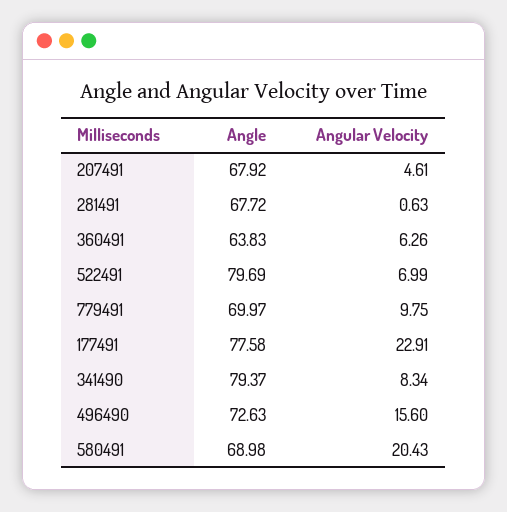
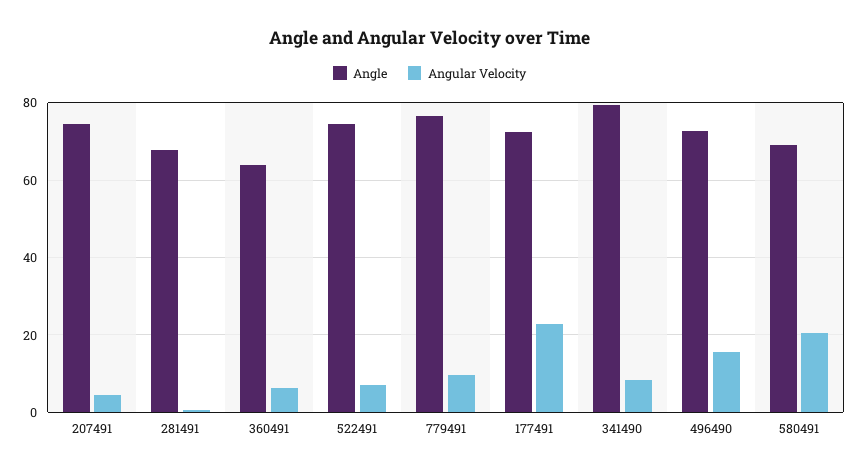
  {
    "Angle": {
-     "207491": 67.92,
+     "207491": 74,
      "281491": 67.72,
      "360491": 63.83,
-     "522491": 79.69,
+     "522491": 74,
-     "779491": 69.97,
+     "779491": 76,
-     "177491": 77.58,
+     "177491": 72,
      "341490": 79.37,
      "496490": 72.63,
      "580491": 68.98
    },
    "Angular Velocity": {
      "207491": 4.61,
      "281491": 0.63,
      "360491": 6.26,
      "522491": 6.99,
      "779491": 9.75,
      "177491": 22.91,
      "341490": 8.34,
      "496490": 15.6,
      "580491": 20.43
    }
  }

